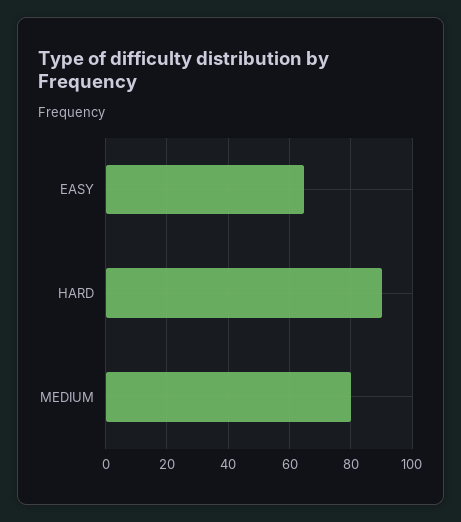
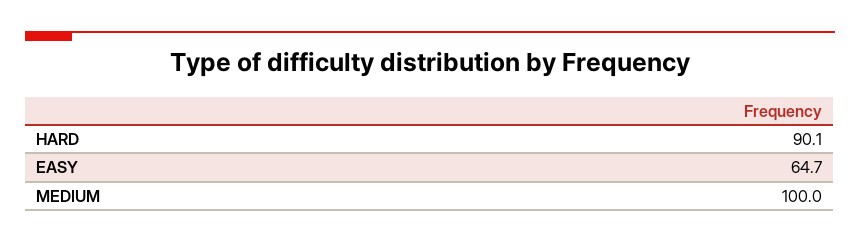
  {
    "EASY": 64.7,
    "HARD": 90.1,
-   "MEDIUM": 80
+   "MEDIUM": 100
  }

